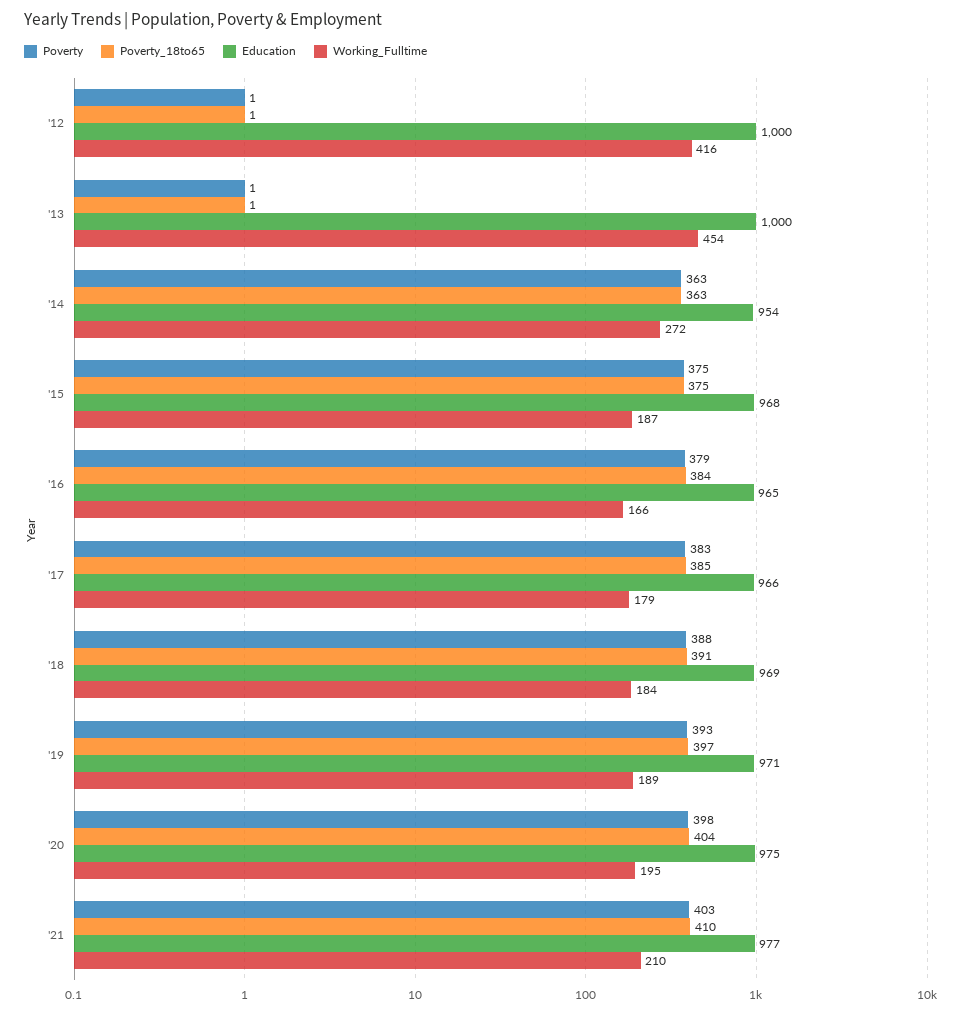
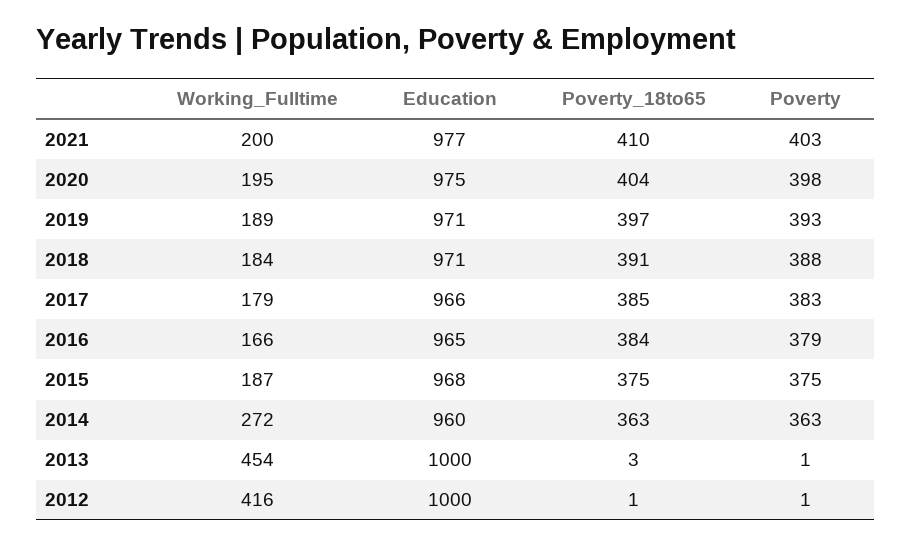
  {
    "Poverty": {
      "'12": 1,
      "'13": 1,
      "'14": 363,
      "'15": 375,
      "'16": 379,
      "'17": 383,
      "'18": 388,
      "'19": 393,
      "'20": 398,
      "'21": 403
    },
    "Poverty_18to65": {
      "'12": 1,
-     "'13": 1,
+     "'13": 3,
      "'14": 363,
      "'15": 375,
      "'16": 384,
      "'17": 385,
      "'18": 391,
      "'19": 397,
      "'20": 404,
      "'21": 410
    },
    "Education": {
      "'12": 1000,
      "'13": 1000,
-     "'14": 954,
+     "'14": 960,
      "'15": 968,
      "'16": 965,
      "'17": 966,
-     "'18": 969,
+     "'18": 971,
      "'19": 971,
      "'20": 975,
      "'21": 977
    },
    "Working_Fulltime": {
      "'12": 416,
      "'13": 454,
      "'14": 272,
      "'15": 187,
      "'16": 166,
      "'17": 179,
      "'18": 184,
      "'19": 189,
      "'20": 195,
-     "'21": 210
+     "'21": 200
    }
  }

